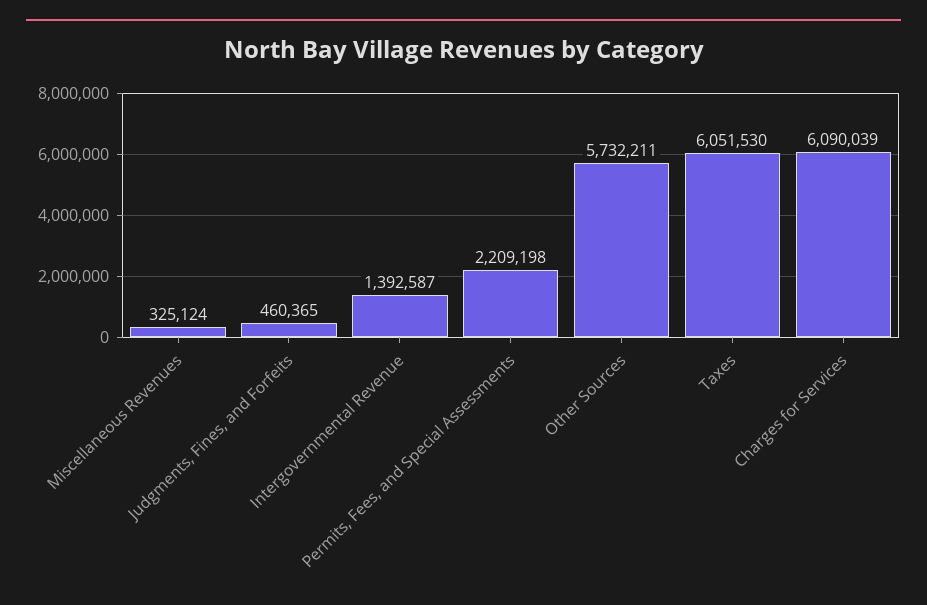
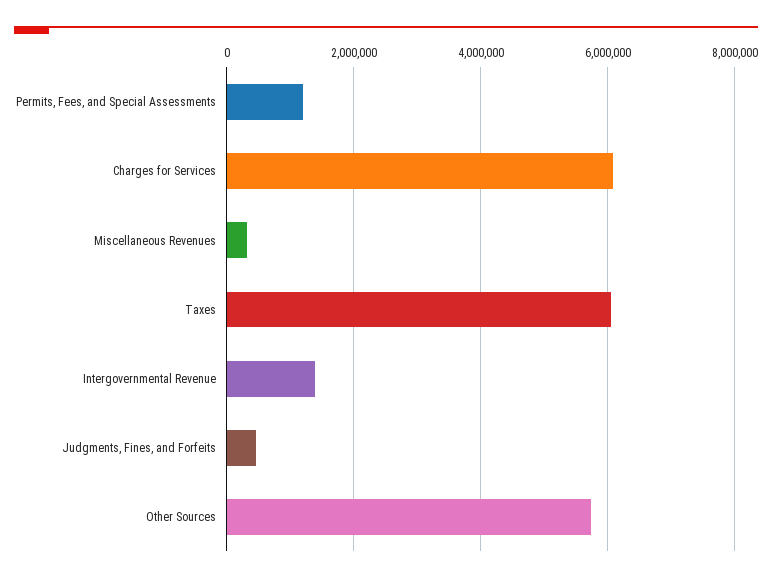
  {
    "Miscellaneous Revenues": 325124,
    "Judgments, Fines, and Forfeits": 460365,
    "Intergovernmental Revenue": 1392587,
-   "Permits, Fees, and Special Assessments": 2209198,
+   "Permits, Fees, and Special Assessments": 1200000,
    "Other Sources": 5732211,
    "Taxes": 6051530,
    "Charges for Services": 6090039
  }

